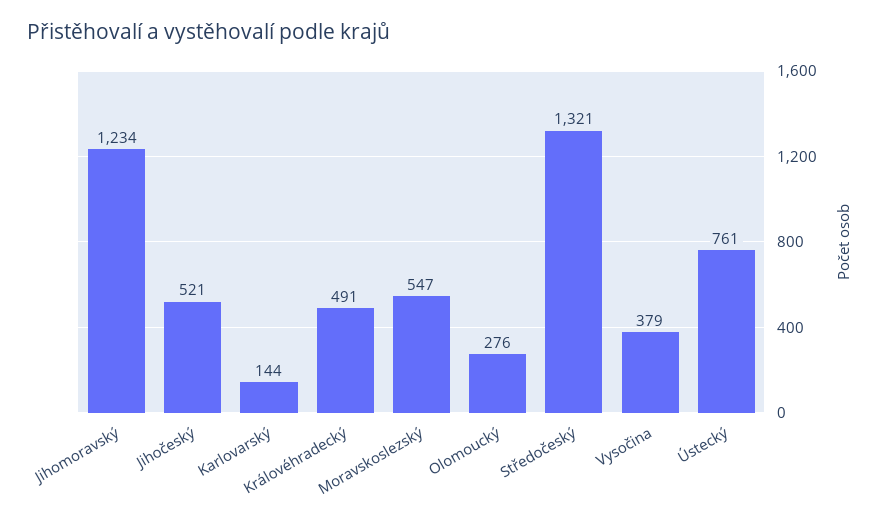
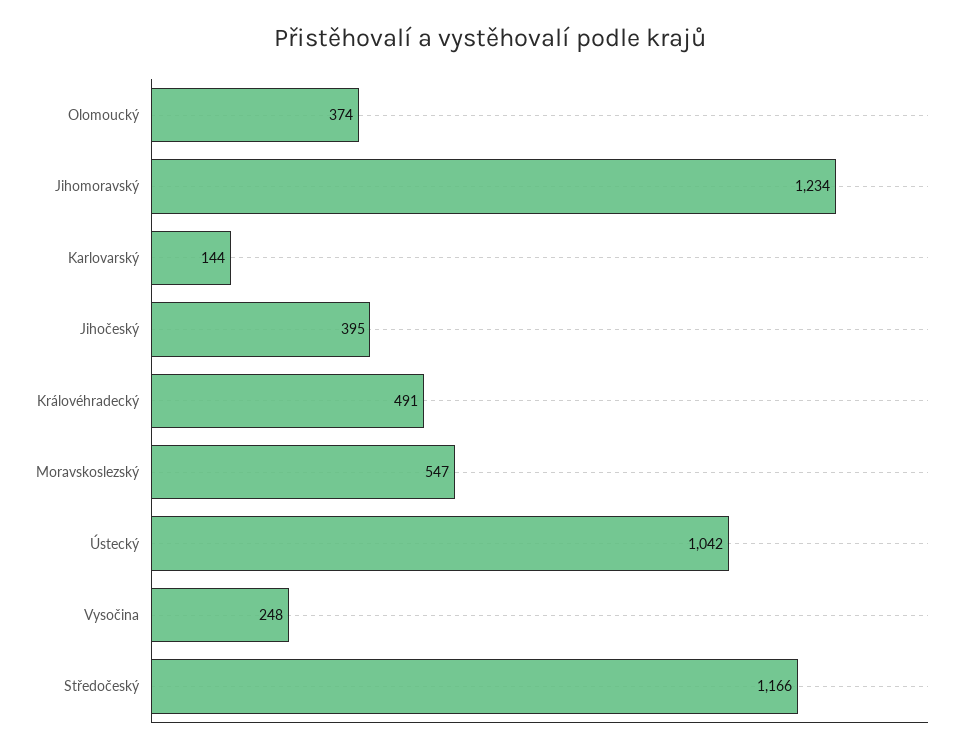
  {
    "Jihomoravský": 1234,
-   "Jihočeský": 521,
+   "Jihočeský": 395,
    "Karlovarský": 144,
    "Královéhradecký": 491,
    "Moravskoslezský": 547,
-   "Olomoucký": 276,
+   "Olomoucký": 374,
-   "Středočeský": 1321,
+   "Středočeský": 1166,
-   "Vysočina": 379,
+   "Vysočina": 248,
-   "Ústecký": 761
+   "Ústecký": 1042
  }

